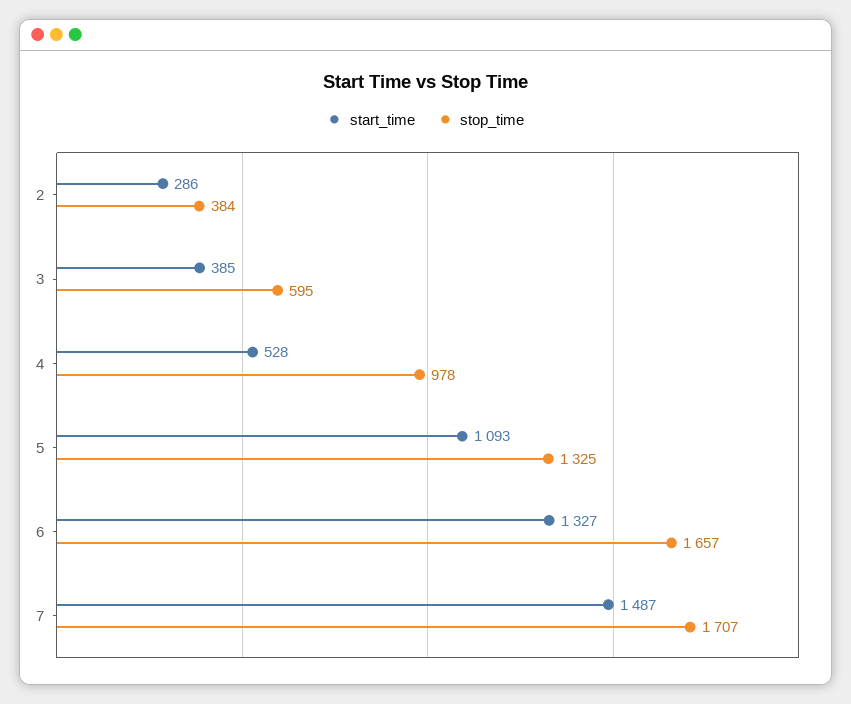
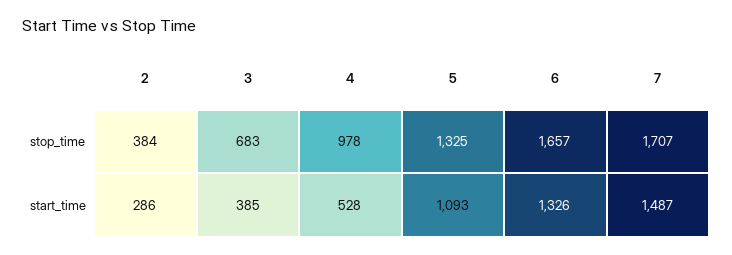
  {
    "start_time": {
      "2": 286,
      "3": 385,
      "4": 528,
      "5": 1093,
-     "6": 1327,
+     "6": 1326,
      "7": 1487
    },
    "stop_time": {
      "2": 384,
-     "3": 595,
+     "3": 683,
      "4": 978,
      "5": 1325,
      "6": 1657,
      "7": 1707
    }
  }

